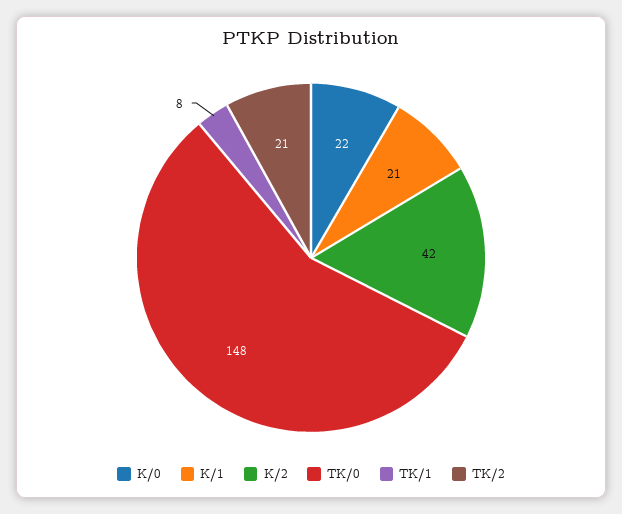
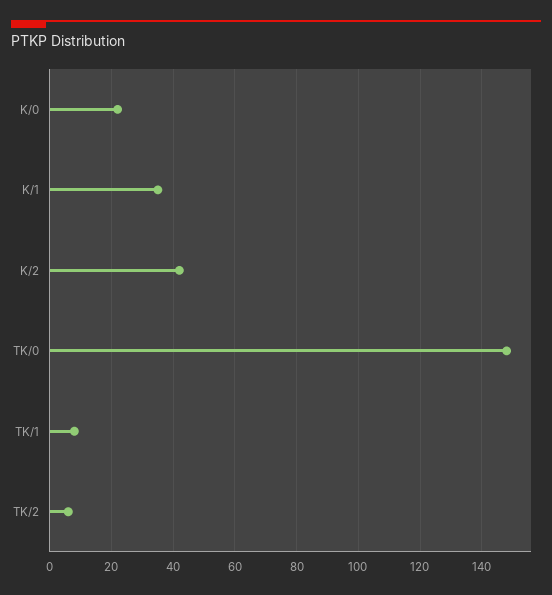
  {
    "K/0": 22,
-   "K/1": 21,
+   "K/1": 35,
    "K/2": 42,
    "TK/0": 148,
    "TK/1": 8,
-   "TK/2": 21
+   "TK/2": 5
  }

